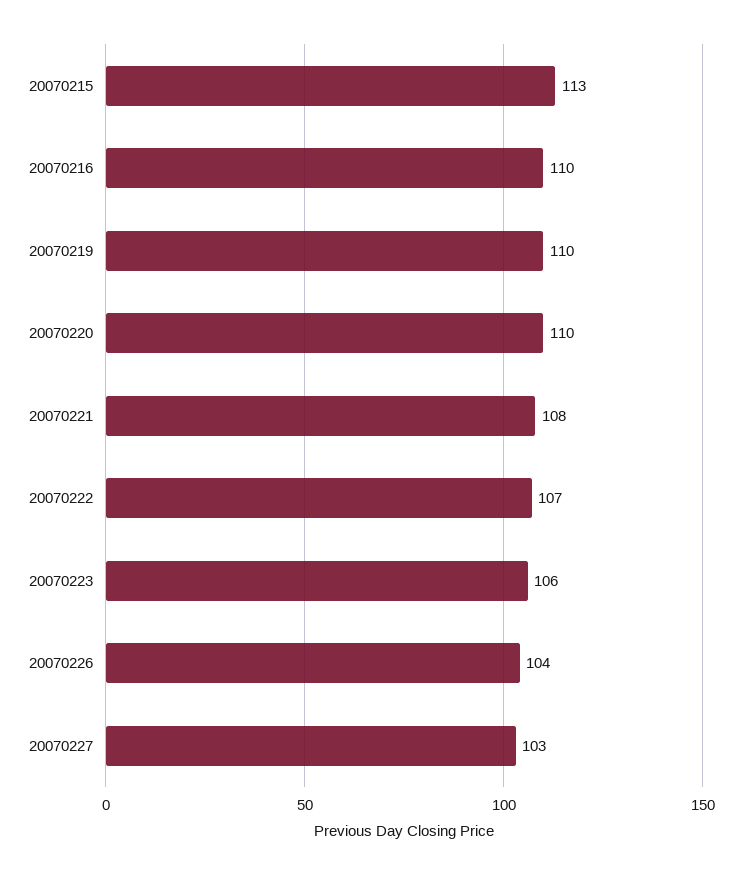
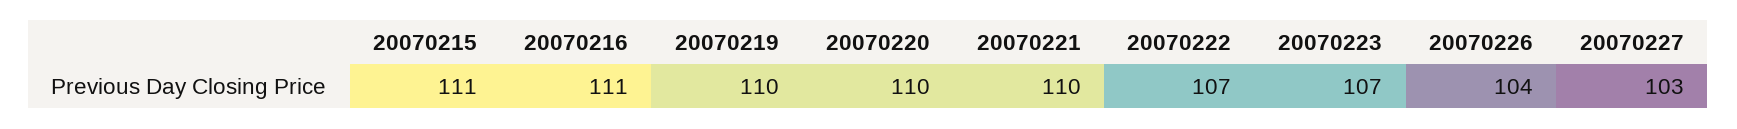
  {
-   "20070215": 113,
+   "20070215": 111,
-   "20070216": 110,
+   "20070216": 111,
    "20070219": 110,
    "20070220": 110,
-   "20070221": 108,
+   "20070221": 110,
    "20070222": 107,
-   "20070223": 106,
+   "20070223": 107,
    "20070226": 104,
    "20070227": 103
  }

